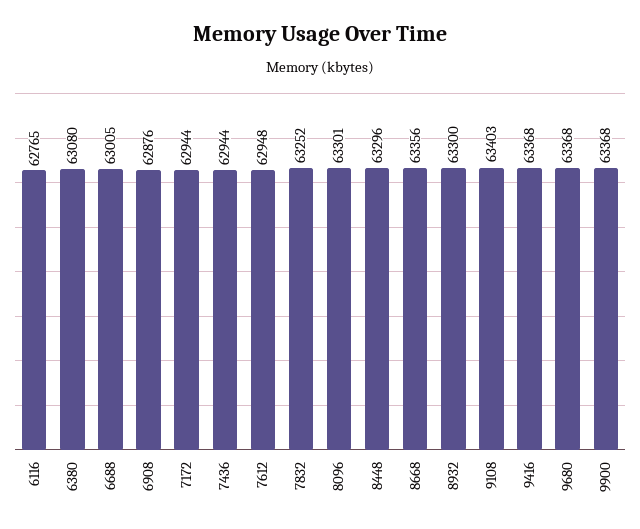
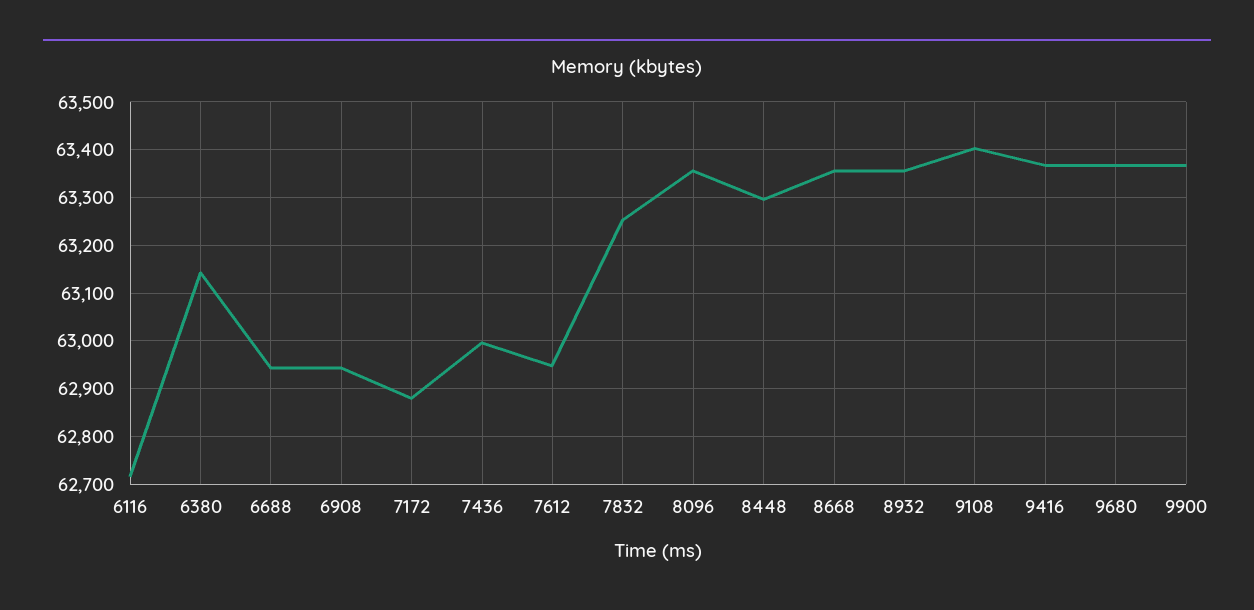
  {
-   "6116": 62765,
+   "6116": 62720,
-   "6380": 63080,
+   "6380": 63140,
-   "6688": 63005,
+   "6688": 62940,
-   "6908": 62876,
+   "6908": 62940,
-   "7172": 62944,
+   "7172": 62880,
-   "7436": 62944,
+   "7436": 63000,
    "7612": 62948,
    "7832": 63252,
-   "8096": 63301,
+   "8096": 63360,
    "8448": 63296,
    "8668": 63356,
-   "8932": 63300,
+   "8932": 63360,
    "9108": 63403,
    "9416": 63368,
    "9680": 63368,
    "9900": 63368
  }

